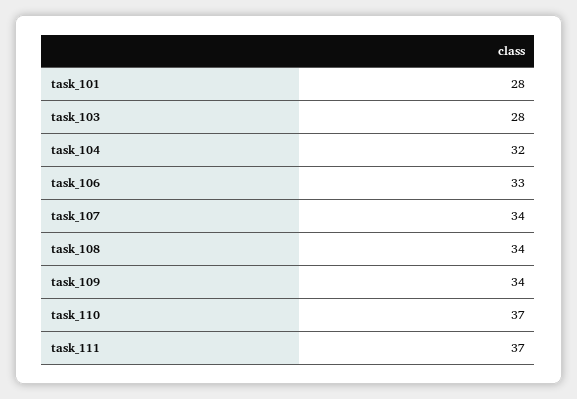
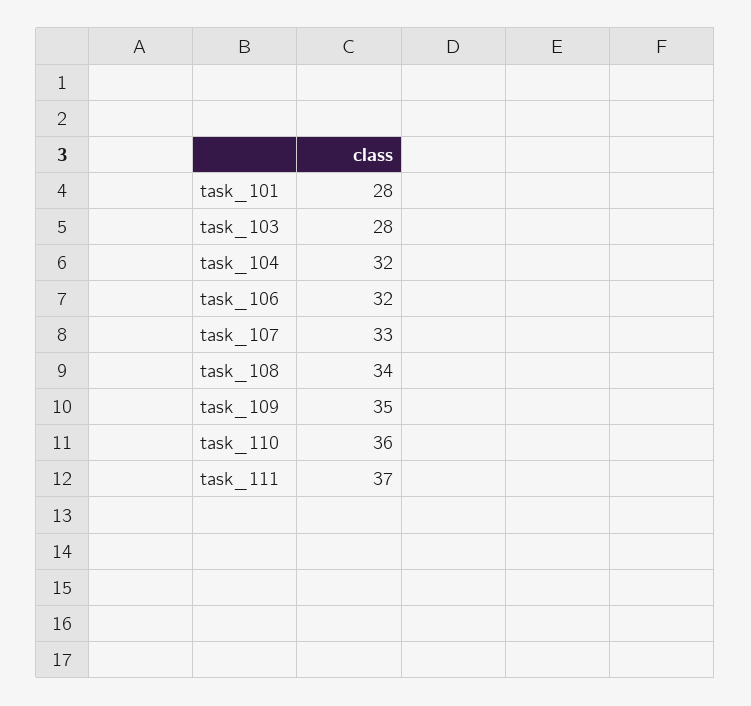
  {
    "task_101": 28,
    "task_103": 28,
    "task_104": 32,
-   "task_106": 33,
+   "task_106": 32,
-   "task_107": 34,
+   "task_107": 33,
    "task_108": 34,
-   "task_109": 34,
+   "task_109": 35,
-   "task_110": 37,
+   "task_110": 36,
    "task_111": 37
  }

